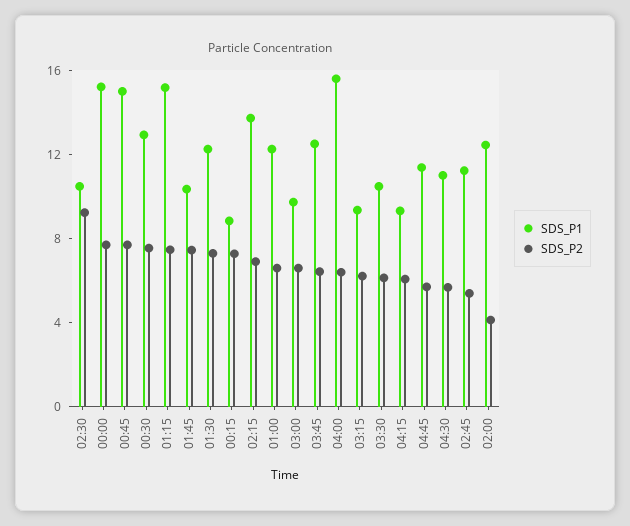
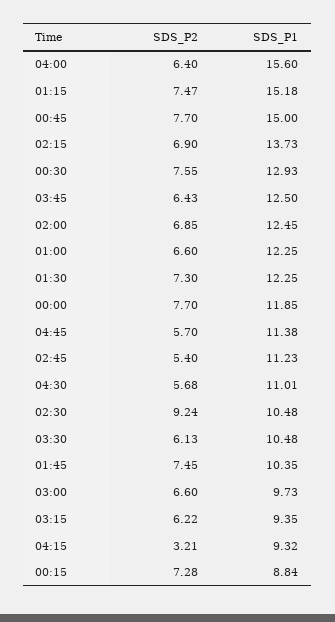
  {
    "SDS_P1": {
      "02:30": 10.48,
-     "00:00": 15,
+     "00:00": 11.85,
      "00:45": 15,
      "00:30": 12.93,
      "01:15": 15.18,
      "01:45": 10.35,
      "01:30": 12.25,
      "00:15": 8.84,
      "02:15": 13.73,
      "01:00": 12.25,
      "03:00": 9.73,
      "03:45": 12.5,
      "04:00": 15.6,
      "03:15": 9.35,
      "03:30": 10.48,
      "04:15": 9.32,
      "04:45": 11.38,
      "04:30": 11.01,
      "02:45": 11.23,
      "02:00": 12.45
    },
    "SDS_P2": {
      "02:30": 9.24,
      "00:00": 7.7,
      "00:45": 7.7,
      "00:30": 7.55,
      "01:15": 7.47,
      "01:45": 7.45,
      "01:30": 7.3,
      "00:15": 7.28,
      "02:15": 6.9,
      "01:00": 6.6,
      "03:00": 6.6,
      "03:45": 6.43,
      "04:00": 6.4,
      "03:15": 6.22,
      "03:30": 6.13,
-     "04:15": 6,
+     "04:15": 3.21,
      "04:45": 5.7,
      "04:30": 5.68,
      "02:45": 5.4,
-     "02:00": 4
+     "02:00": 6.85
    }
  }

